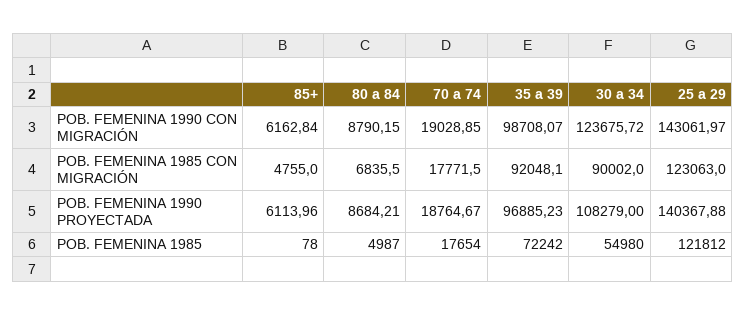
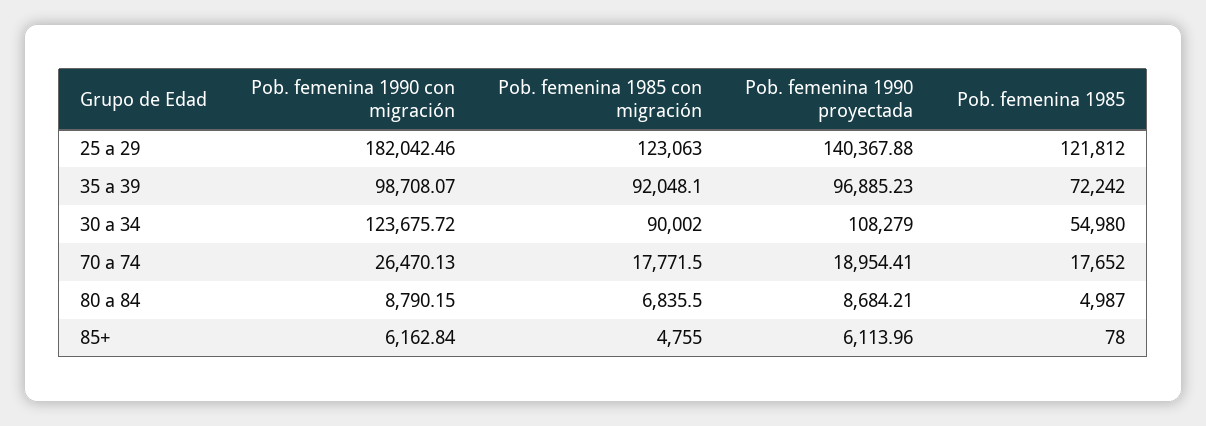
  {
    "85+": {
      "POB. FEMENINA 1990 CON MIGRACIÓN": 6162.84,
      "POB. FEMENINA 1985 CON MIGRACIÓN": 4755,
      "POB. FEMENINA 1990 PROYECTADA": 6113.96,
      "POB. FEMENINA 1985": 78
    },
    "80 a 84": {
      "POB. FEMENINA 1990 CON MIGRACIÓN": 8790.15,
      "POB. FEMENINA 1985 CON MIGRACIÓN": 6835.5,
      "POB. FEMENINA 1990 PROYECTADA": 8684.21,
      "POB. FEMENINA 1985": 4987
    },
    "70 a 74": {
-     "POB. FEMENINA 1990 CON MIGRACIÓN": 19028.85,
+     "POB. FEMENINA 1990 CON MIGRACIÓN": 26470.13,
      "POB. FEMENINA 1985 CON MIGRACIÓN": 17771.5,
-     "POB. FEMENINA 1990 PROYECTADA": 18764.67,
+     "POB. FEMENINA 1990 PROYECTADA": 18954.41,
-     "POB. FEMENINA 1985": 17654
+     "POB. FEMENINA 1985": 17652
    },
    "35 a 39": {
      "POB. FEMENINA 1990 CON MIGRACIÓN": 98708.07,
      "POB. FEMENINA 1985 CON MIGRACIÓN": 92048.1,
      "POB. FEMENINA 1990 PROYECTADA": 96885.23,
      "POB. FEMENINA 1985": 72242
    },
    "30 a 34": {
      "POB. FEMENINA 1990 CON MIGRACIÓN": 123675.72,
      "POB. FEMENINA 1985 CON MIGRACIÓN": 90002,
      "POB. FEMENINA 1990 PROYECTADA": 108279,
      "POB. FEMENINA 1985": 54980
    },
    "25 a 29": {
-     "POB. FEMENINA 1990 CON MIGRACIÓN": 143061.97,
+     "POB. FEMENINA 1990 CON MIGRACIÓN": 182042.46,
      "POB. FEMENINA 1985 CON MIGRACIÓN": 123063,
      "POB. FEMENINA 1990 PROYECTADA": 140367.88,
      "POB. FEMENINA 1985": 121812
    }
  }

